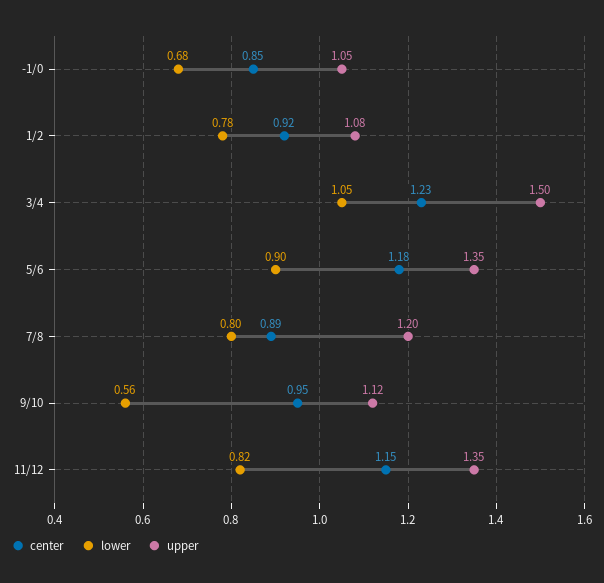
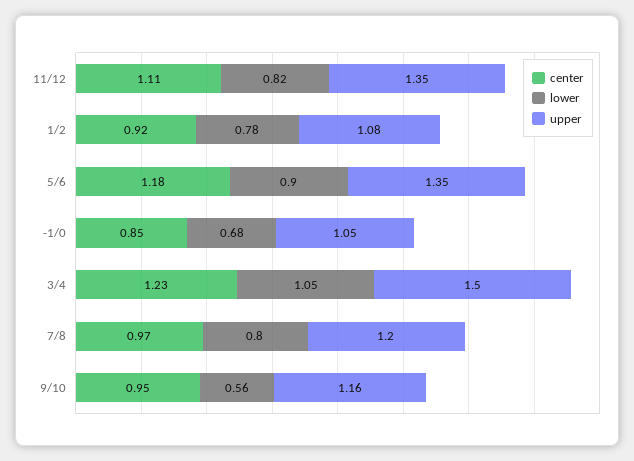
  {
    "center": {
      "-1/0": 0.85,
      "1/2": 0.92,
      "3/4": 1.23,
      "5/6": 1.18,
-     "7/8": 0.89,
+     "7/8": 0.97,
      "9/10": 0.95,
-     "11/12": 1.15
+     "11/12": 1.11
    },
    "lower": {
      "-1/0": 0.68,
      "1/2": 0.78,
      "3/4": 1.05,
      "5/6": 0.9,
      "7/8": 0.8,
      "9/10": 0.56,
      "11/12": 0.82
    },
    "upper": {
      "-1/0": 1.05,
      "1/2": 1.08,
      "3/4": 1.5,
      "5/6": 1.35,
      "7/8": 1.2,
-     "9/10": 1.12,
+     "9/10": 1.16,
      "11/12": 1.35
    }
  }

